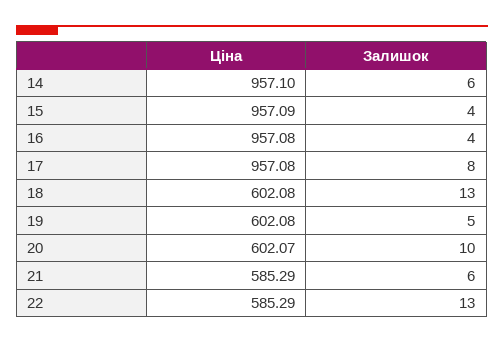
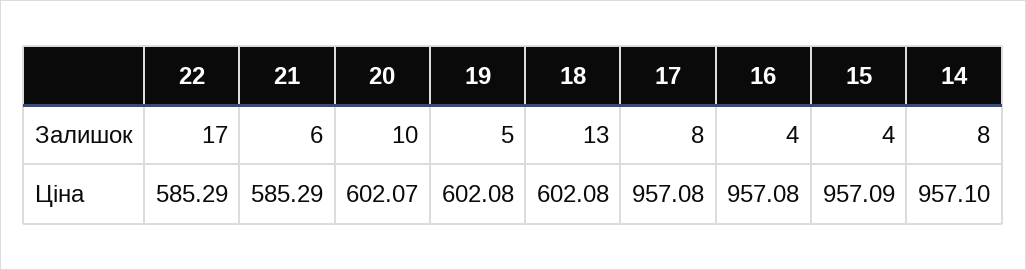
  {
    "Ціна": {
      "14": 957.1,
      "15": 957.09,
      "16": 957.08,
      "17": 957.08,
      "18": 602.08,
      "19": 602.08,
      "20": 602.07,
      "21": 585.29,
      "22": 585.29
    },
    "Залишок": {
-     "14": 6,
+     "14": 8,
      "15": 4,
      "16": 4,
      "17": 8,
      "18": 13,
      "19": 5,
      "20": 10,
      "21": 6,
-     "22": 13
+     "22": 17
    }
  }

